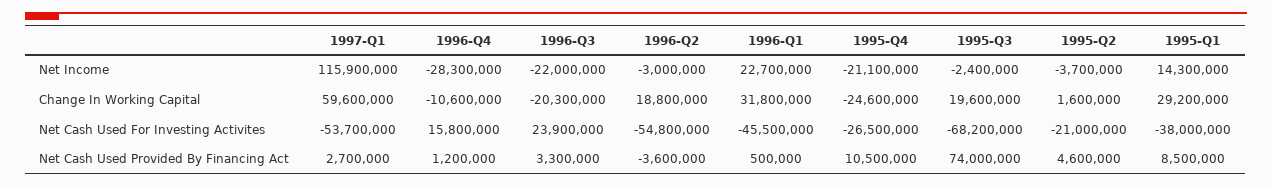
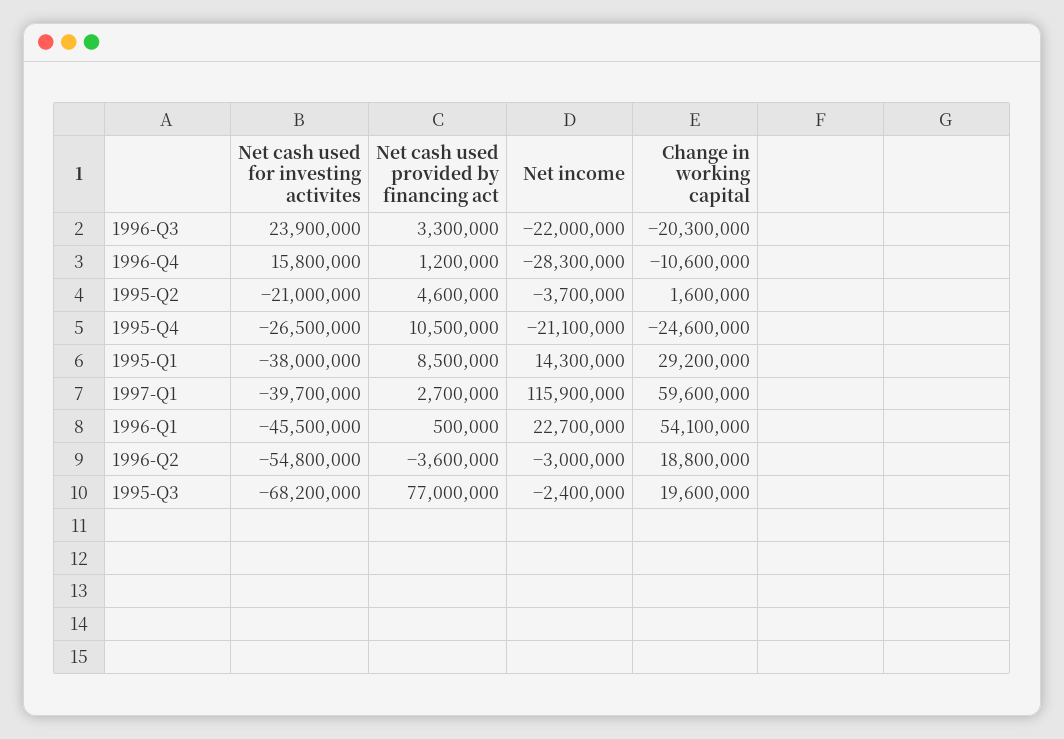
  {
    "1997-Q1": {
      "Net Income": 115900000,
      "Change In Working Capital": 59600000,
-     "Net Cash Used For Investing Activites": -53700000,
+     "Net Cash Used For Investing Activites": -39700000,
      "Net Cash Used Provided By Financing Act": 2700000
    },
    "1996-Q4": {
      "Net Income": -28300000,
      "Change In Working Capital": -10600000,
      "Net Cash Used For Investing Activites": 15800000,
      "Net Cash Used Provided By Financing Act": 1200000
    },
    "1996-Q3": {
      "Net Income": -22000000,
      "Change In Working Capital": -20300000,
      "Net Cash Used For Investing Activites": 23900000,
      "Net Cash Used Provided By Financing Act": 3300000
    },
    "1996-Q2": {
      "Net Income": -3000000,
      "Change In Working Capital": 18800000,
      "Net Cash Used For Investing Activites": -54800000,
      "Net Cash Used Provided By Financing Act": -3600000
    },
    "1996-Q1": {
      "Net Income": 22700000,
-     "Change In Working Capital": 31800000,
+     "Change In Working Capital": 54100000,
      "Net Cash Used For Investing Activites": -45500000,
      "Net Cash Used Provided By Financing Act": 500000
    },
    "1995-Q4": {
      "Net Income": -21100000,
      "Change In Working Capital": -24600000,
      "Net Cash Used For Investing Activites": -26500000,
      "Net Cash Used Provided By Financing Act": 10500000
    },
    "1995-Q3": {
      "Net Income": -2400000,
      "Change In Working Capital": 19600000,
      "Net Cash Used For Investing Activites": -68200000,
-     "Net Cash Used Provided By Financing Act": 74000000
+     "Net Cash Used Provided By Financing Act": 77000000
    },
    "1995-Q2": {
      "Net Income": -3700000,
      "Change In Working Capital": 1600000,
      "Net Cash Used For Investing Activites": -21000000,
      "Net Cash Used Provided By Financing Act": 4600000
    },
    "1995-Q1": {
      "Net Income": 14300000,
      "Change In Working Capital": 29200000,
      "Net Cash Used For Investing Activites": -38000000,
      "Net Cash Used Provided By Financing Act": 8500000
    }
  }

